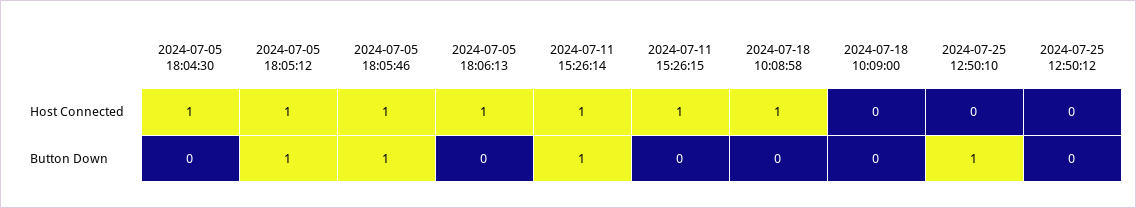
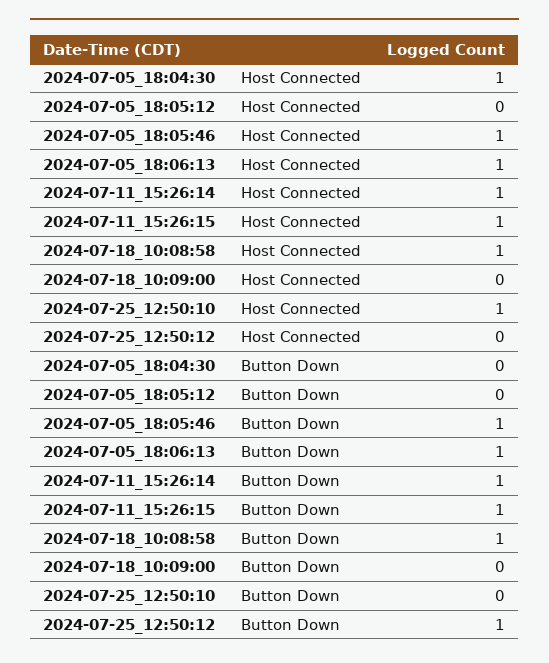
  {
    "2024-07-05 18:04:30": {
      "Host Connected": 1,
      "Button Down": 0
    },
    "2024-07-05 18:05:12": {
-     "Host Connected": 1,
+     "Host Connected": 0,
-     "Button Down": 1
+     "Button Down": 0
    },
    "2024-07-05 18:05:46": {
      "Host Connected": 1,
      "Button Down": 1
    },
    "2024-07-05 18:06:13": {
      "Host Connected": 1,
-     "Button Down": 0
+     "Button Down": 1
    },
    "2024-07-11 15:26:14": {
      "Host Connected": 1,
      "Button Down": 1
    },
    "2024-07-11 15:26:15": {
      "Host Connected": 1,
-     "Button Down": 0
+     "Button Down": 1
    },
    "2024-07-18 10:08:58": {
      "Host Connected": 1,
-     "Button Down": 0
+     "Button Down": 1
    },
    "2024-07-18 10:09:00": {
      "Host Connected": 0,
      "Button Down": 0
    },
    "2024-07-25 12:50:10": {
-     "Host Connected": 0,
+     "Host Connected": 1,
-     "Button Down": 1
+     "Button Down": 0
    },
    "2024-07-25 12:50:12": {
      "Host Connected": 0,
-     "Button Down": 0
+     "Button Down": 1
    }
  }

